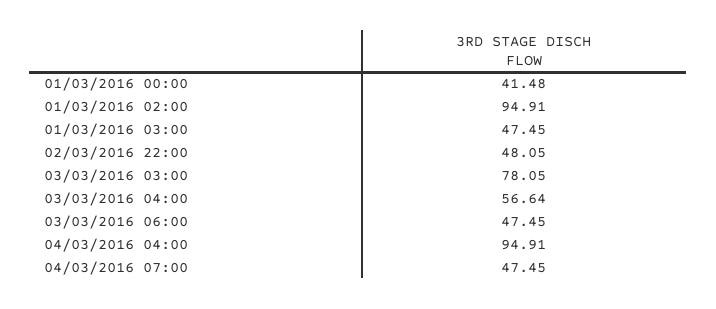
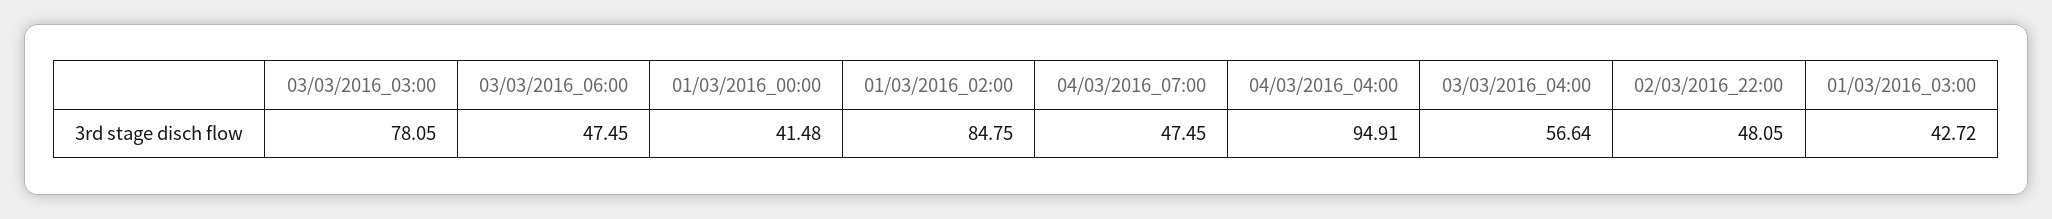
  {
    "01/03/2016 00:00": 41.48,
-   "01/03/2016 02:00": 94.91,
+   "01/03/2016 02:00": 84.75,
-   "01/03/2016 03:00": 47.45,
+   "01/03/2016 03:00": 42.72,
    "02/03/2016 22:00": 48.05,
    "03/03/2016 03:00": 78.05,
    "03/03/2016 04:00": 56.64,
    "03/03/2016 06:00": 47.45,
    "04/03/2016 04:00": 94.91,
    "04/03/2016 07:00": 47.45
  }

